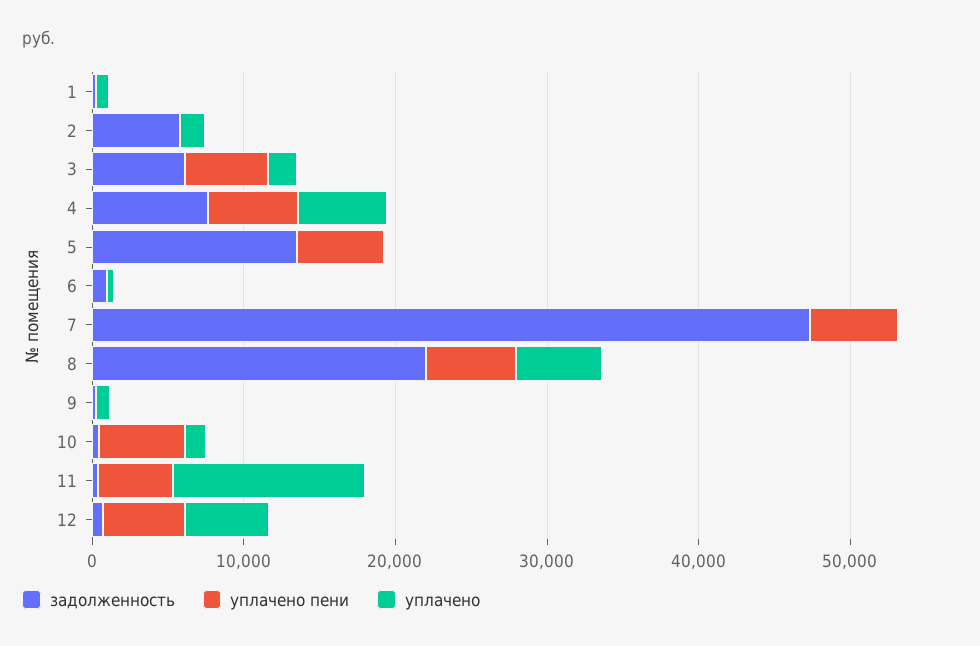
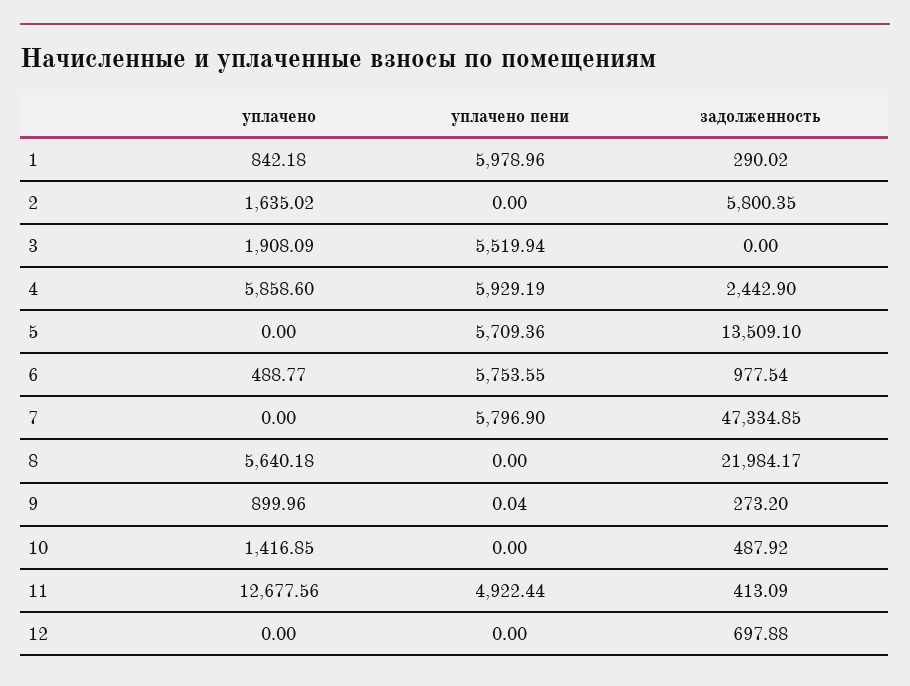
  {
    "задолженность": {
      "1": 290.02,
      "2": 5800.35,
-     "3": 6000,
+     "3": 0,
-     "4": 8000,
+     "4": 2442.9,
      "5": 13509.1,
      "6": 977.54,
      "7": 47334.85,
      "8": 21984.17,
      "9": 273.2,
      "10": 487.92,
      "11": 413.09,
      "12": 697.88
    },
    "уплачено пени": {
-     "1": 0,
+     "1": 5978.96,
      "2": 0,
      "3": 5519.94,
      "4": 5929.19,
      "5": 5709.36,
-     "6": 0,
+     "6": 5753.55,
      "7": 5796.9,
-     "8": 6000,
+     "8": 0,
      "9": 0.04,
-     "10": 6000,
+     "10": 0,
      "11": 4922.44,
-     "12": 6000
+     "12": 0
    },
    "уплачено": {
      "1": 842.18,
      "2": 1635.02,
      "3": 1908.09,
      "4": 5858.6,
      "5": 0,
      "6": 488.77,
      "7": 0,
      "8": 5640.18,
      "9": 899.96,
      "10": 1416.85,
      "11": 12677.56,
-     "12": 6000
+     "12": 0
    }
  }

